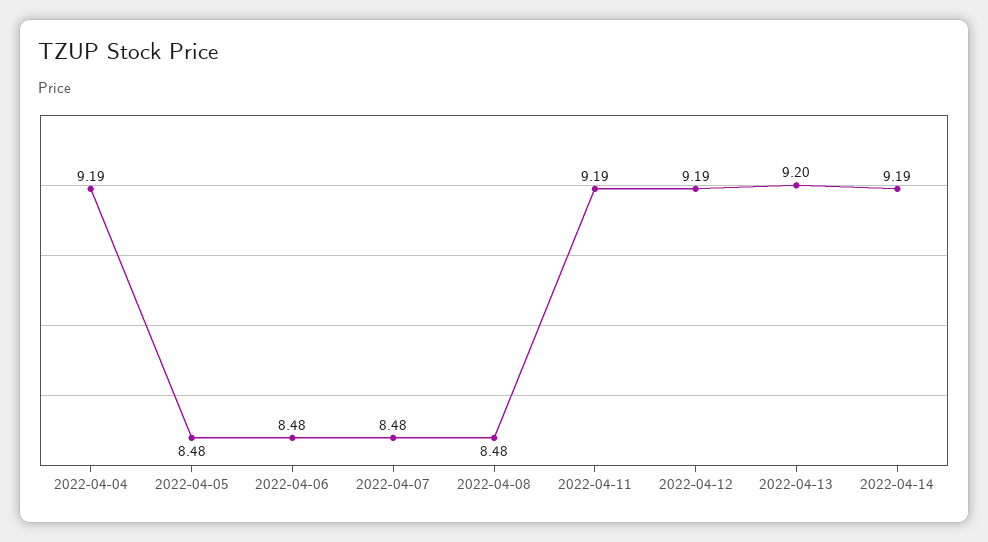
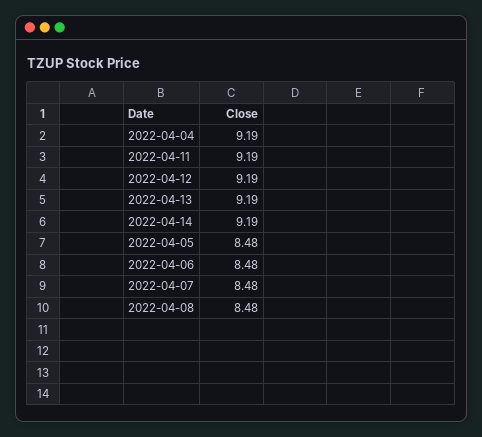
  {
    "2022-04-04": 9.19,
    "2022-04-05": 8.48,
    "2022-04-06": 8.48,
    "2022-04-07": 8.48,
    "2022-04-08": 8.48,
    "2022-04-11": 9.19,
    "2022-04-12": 9.19,
-   "2022-04-13": 9.2,
+   "2022-04-13": 9.19,
    "2022-04-14": 9.19
  }

